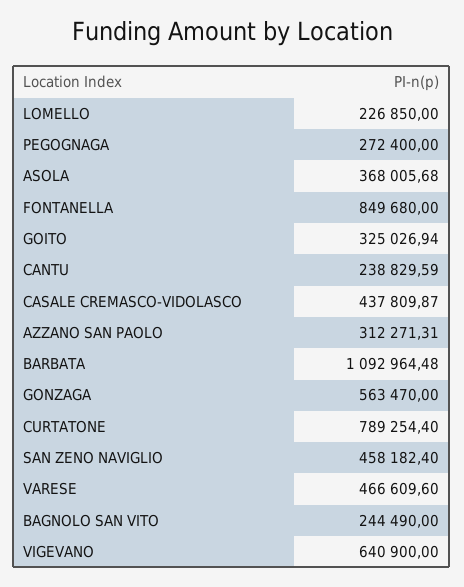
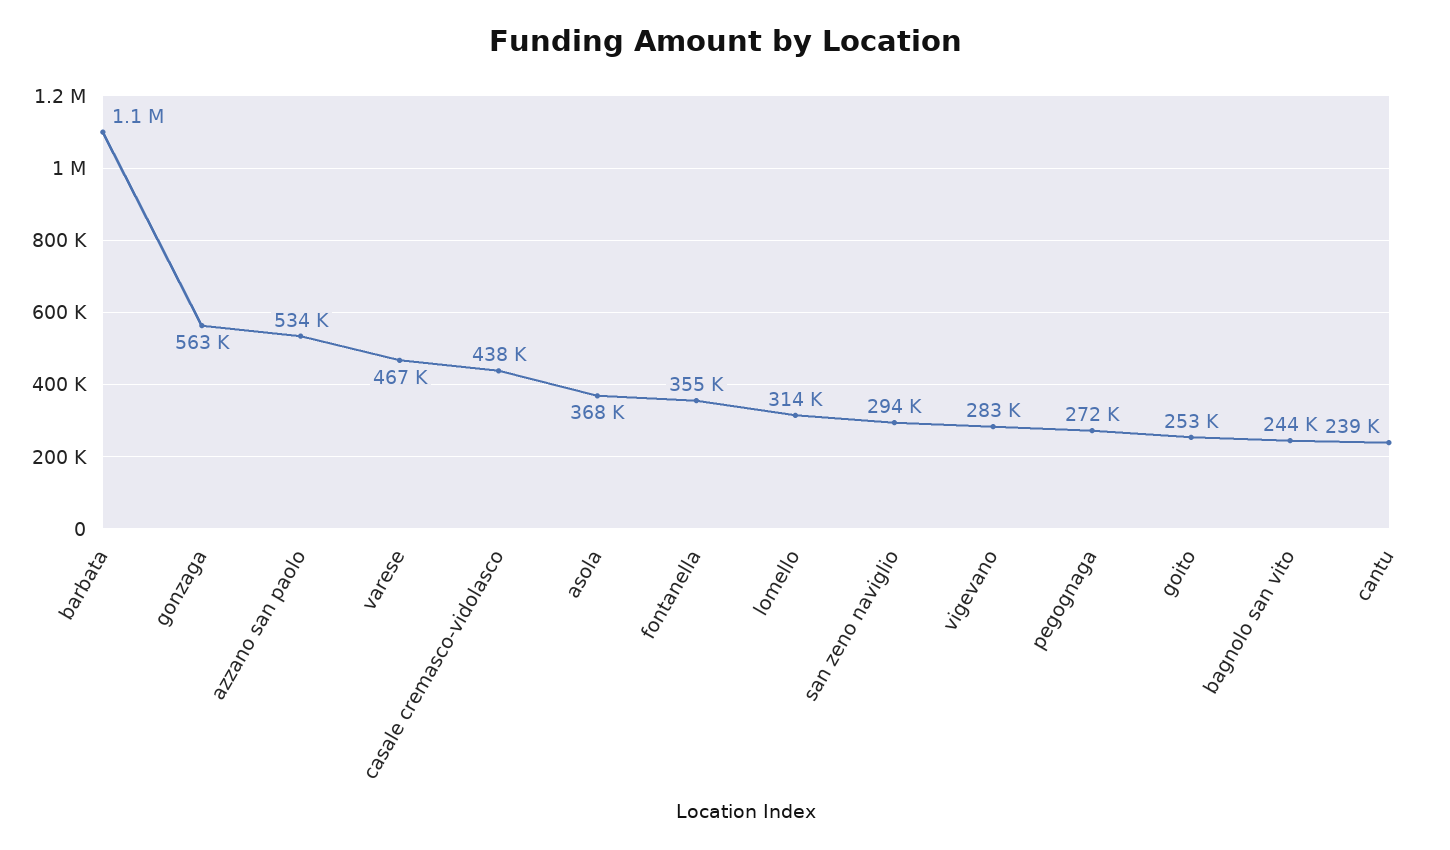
  {
-   "LOMELLO": 226850,
+   "LOMELLO": 314000,
    "PEGOGNAGA": 272400,
    "ASOLA": 368005.68,
-   "FONTANELLA": 849680,
+   "FONTANELLA": 355000,
-   "GOITO": 325026.94,
+   "GOITO": 253000,
    "CANTU": 238829.59,
    "CASALE CREMASCO-VIDOLASCO": 437809.87,
-   "AZZANO SAN PAOLO": 312271.31,
+   "AZZANO SAN PAOLO": 534000,
    "BARBATA": 1092964.48,
    "GONZAGA": 563470,
-   "CURTATONE": 789254.4,
-   "SAN ZENO NAVIGLIO": 458182.4,
+   "SAN ZENO NAVIGLIO": 294000,
    "VARESE": 466609.6,
    "BAGNOLO SAN VITO": 244490,
-   "VIGEVANO": 640900
+   "VIGEVANO": 283000
  }

